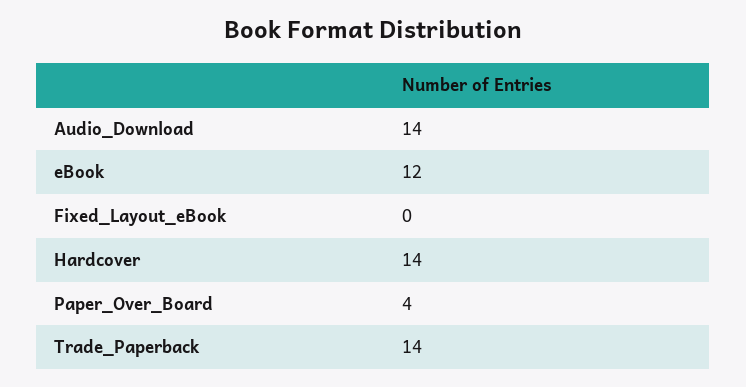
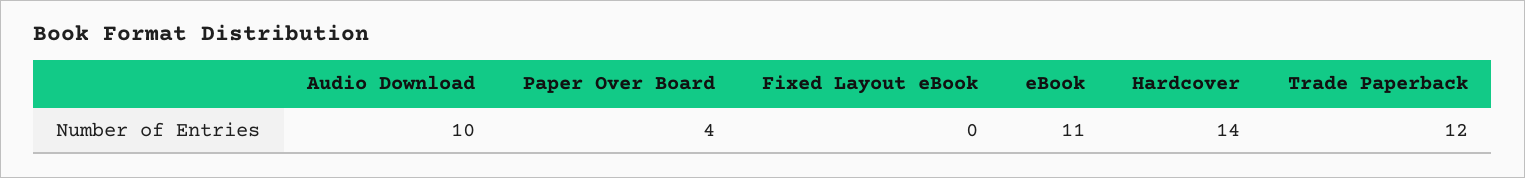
  {
-   "Audio_Download": 14,
+   "Audio_Download": 10,
-   "eBook": 12,
+   "eBook": 11,
    "Fixed_Layout_eBook": 0,
    "Hardcover": 14,
    "Paper_Over_Board": 4,
-   "Trade_Paperback": 14
+   "Trade_Paperback": 12
  }

